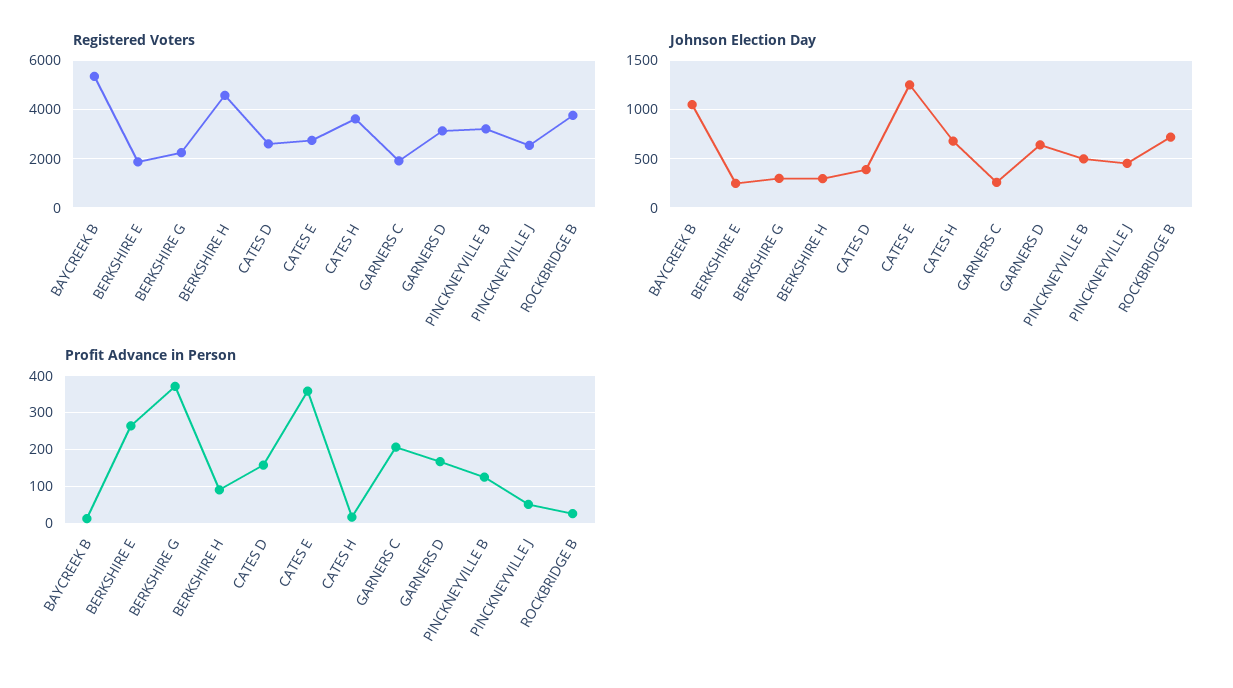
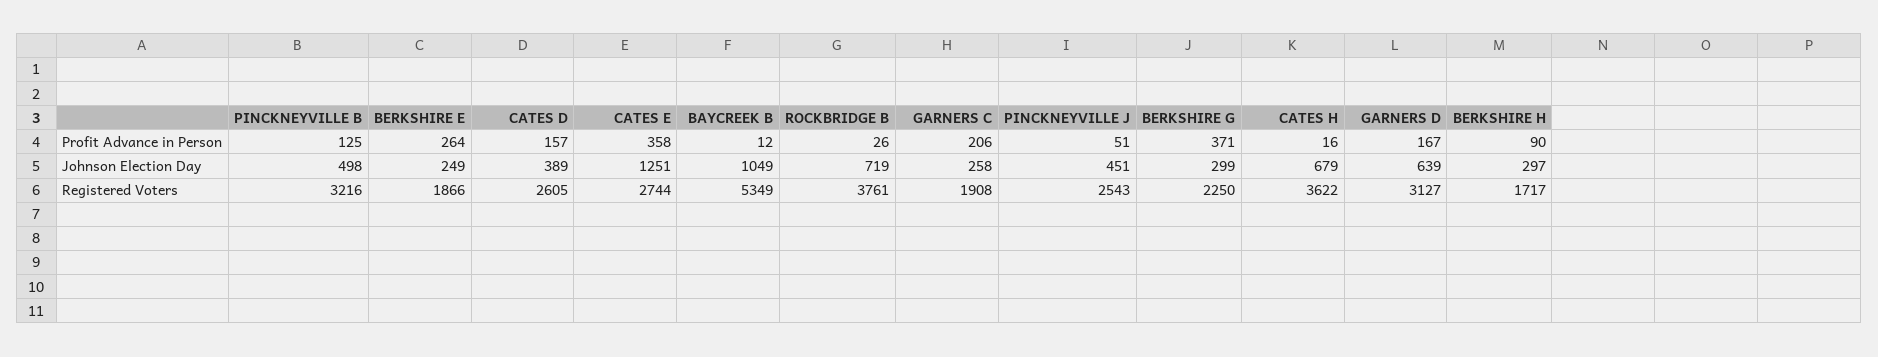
  {
    "Registered Voters": {
      "BAYCREEK B": 5349,
      "BERKSHIRE E": 1866,
      "BERKSHIRE G": 2250,
-     "BERKSHIRE H": 4500,
+     "BERKSHIRE H": 1717,
      "CATES D": 2605,
      "CATES E": 2744,
      "CATES H": 3622,
      "GARNERS C": 1908,
      "GARNERS D": 3127,
      "PINCKNEYVILLE B": 3216,
      "PINCKNEYVILLE J": 2543,
      "ROCKBRIDGE B": 3761
    },
    "Johnson Election Day": {
      "BAYCREEK B": 1049,
      "BERKSHIRE E": 249,
      "BERKSHIRE G": 299,
      "BERKSHIRE H": 297,
      "CATES D": 389,
      "CATES E": 1251,
      "CATES H": 679,
      "GARNERS C": 258,
      "GARNERS D": 639,
      "PINCKNEYVILLE B": 498,
      "PINCKNEYVILLE J": 451,
      "ROCKBRIDGE B": 719
    },
    "Profit Advance in Person": {
      "BAYCREEK B": 12,
      "BERKSHIRE E": 264,
      "BERKSHIRE G": 371,
      "BERKSHIRE H": 90,
      "CATES D": 157,
      "CATES E": 358,
      "CATES H": 16,
      "GARNERS C": 206,
      "GARNERS D": 167,
      "PINCKNEYVILLE B": 125,
      "PINCKNEYVILLE J": 51,
      "ROCKBRIDGE B": 26
    }
  }

